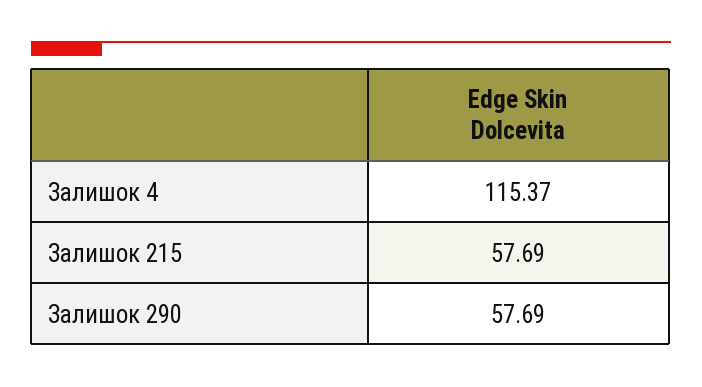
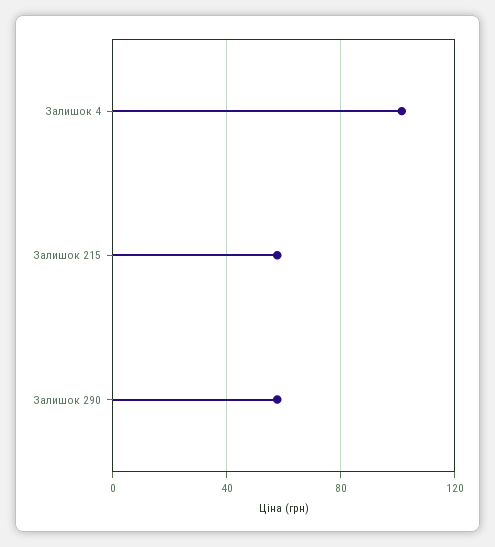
  {
-   "Залишок 4": 115.37,
+   "Залишок 4": 100,
    "Залишок 215": 57.69,
    "Залишок 290": 57.69
  }

